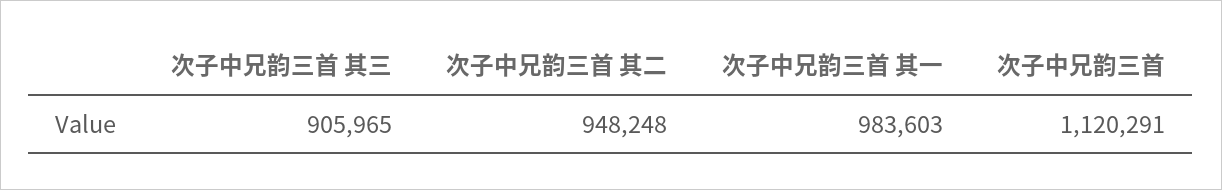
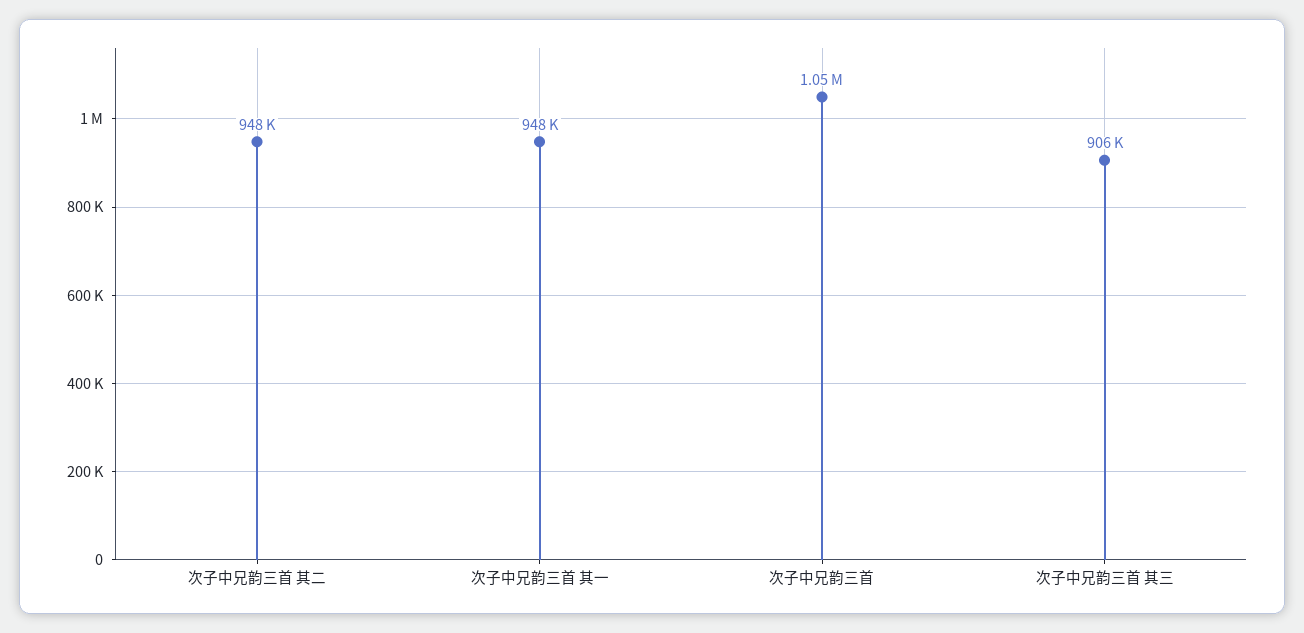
  {
    "次子中兄韵三首 其三": 905965,
    "次子中兄韵三首 其二": 948248,
-   "次子中兄韵三首 其一": 983603,
+   "次子中兄韵三首 其一": 948000,
-   "次子中兄韵三首": 1120291
+   "次子中兄韵三首": 1050000
  }

